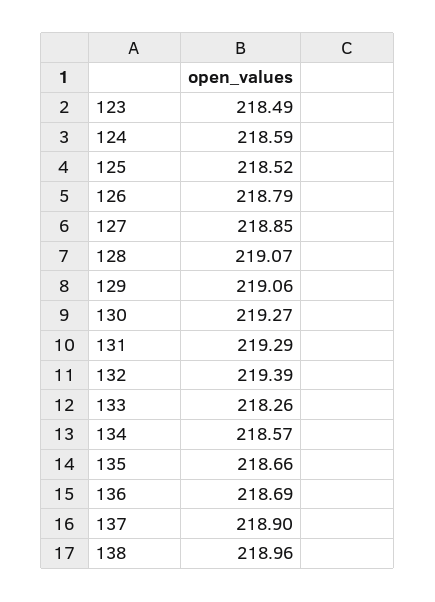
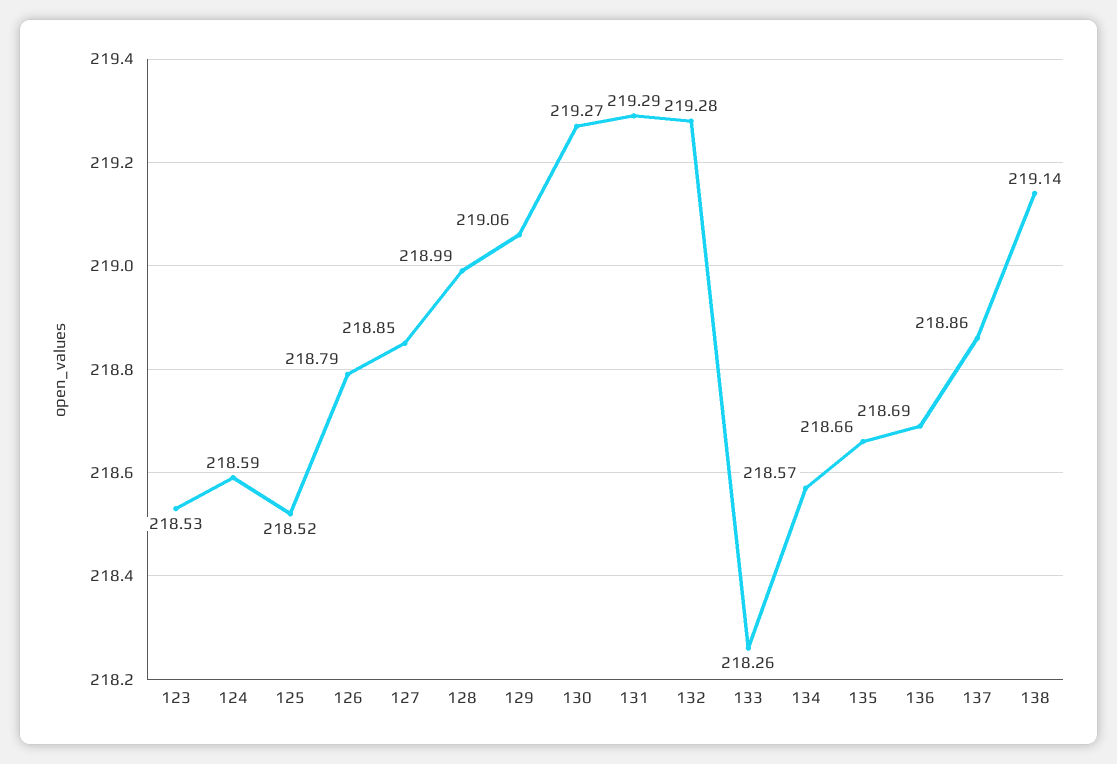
  {
-   "123": 218.49,
+   "123": 218.53,
    "124": 218.59,
    "125": 218.52,
    "126": 218.79,
    "127": 218.85,
-   "128": 219.07,
+   "128": 218.99,
    "129": 219.06,
    "130": 219.27,
    "131": 219.29,
-   "132": 219.39,
+   "132": 219.28,
    "133": 218.26,
    "134": 218.57,
    "135": 218.66,
    "136": 218.69,
-   "137": 218.9,
+   "137": 218.86,
-   "138": 218.96
+   "138": 219.14
  }

